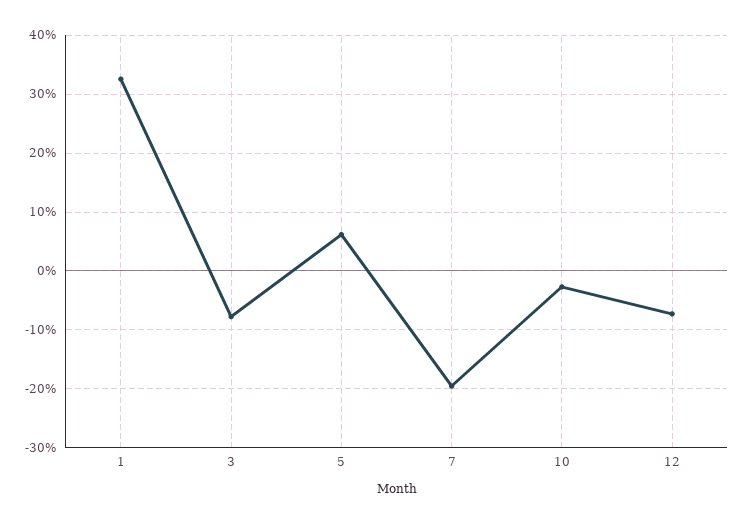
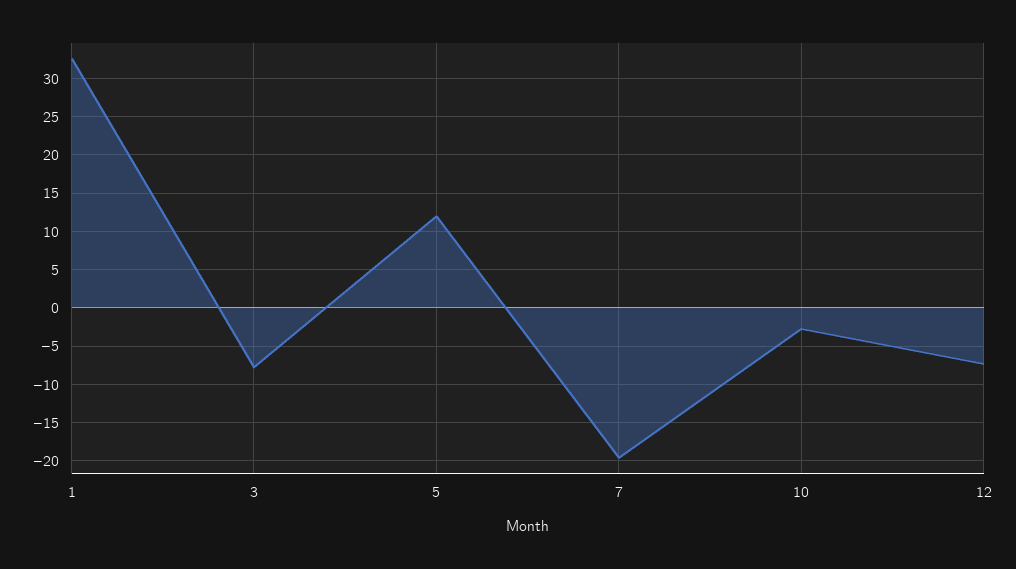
  {
    "1": 33,
    "3": -8,
-   "5": 6,
+   "5": 12,
    "7": -20,
    "10": -3,
    "12": -7
  }

